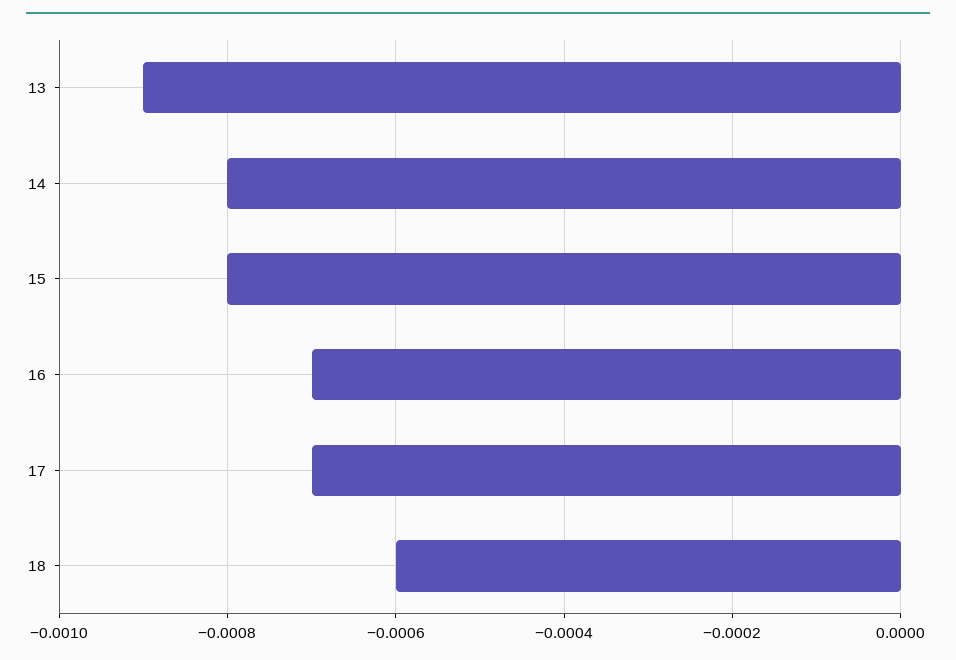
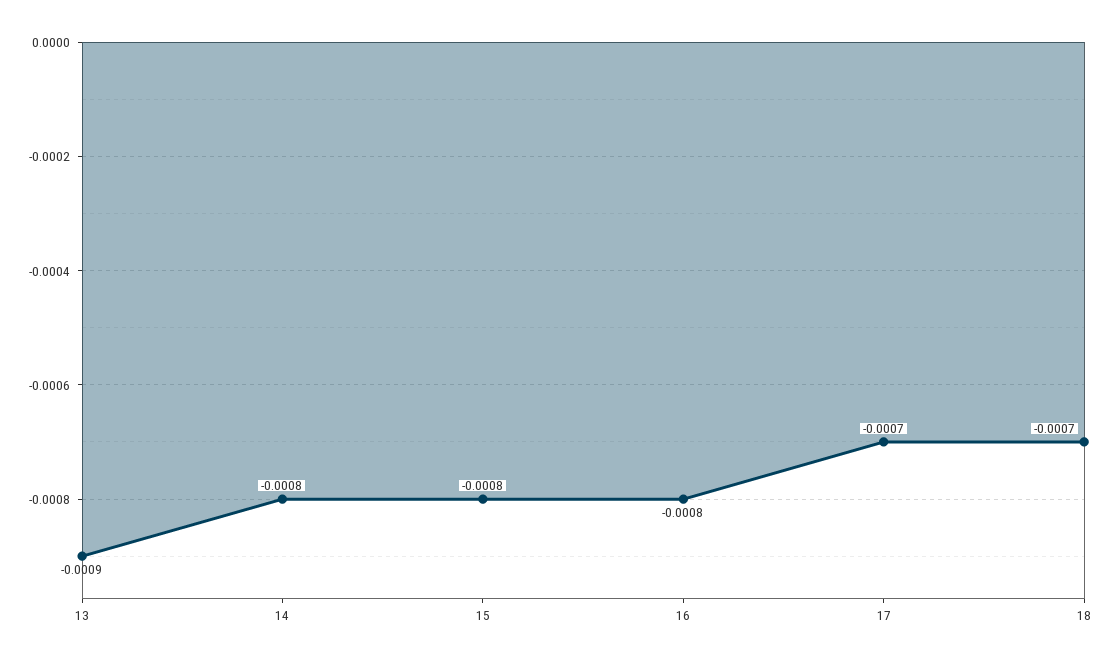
  {
    "13": -0.0009,
    "14": -0.0008,
    "15": -0.0008,
-   "16": -0.0007,
+   "16": -0.0008,
    "17": -0.0007,
-   "18": -0.0006
+   "18": -0.0007
  }

